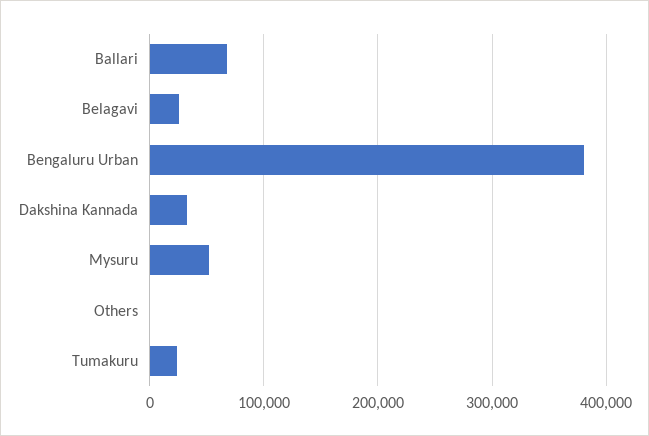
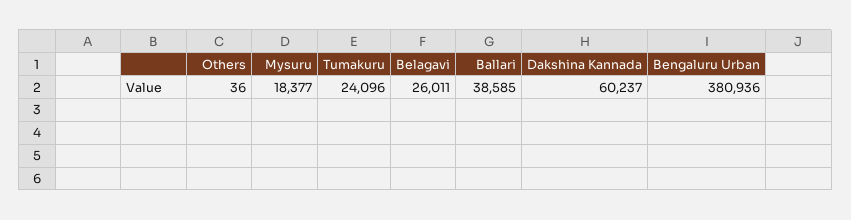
  {
-   "Ballari": 70000,
+   "Ballari": 38585,
    "Belagavi": 26011,
    "Bengaluru Urban": 380936,
-   "Dakshina Kannada": 30000,
+   "Dakshina Kannada": 60237,
-   "Mysuru": 50000,
+   "Mysuru": 18377,
    "Others": 36,
    "Tumakuru": 24096
  }

